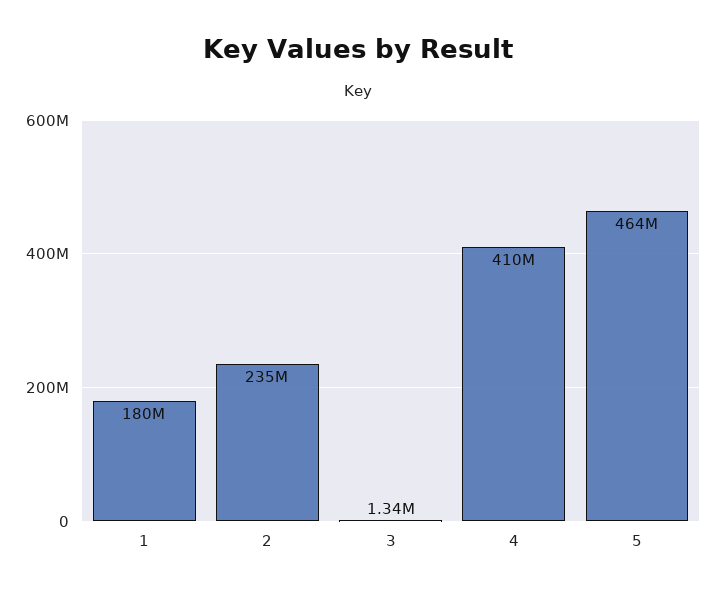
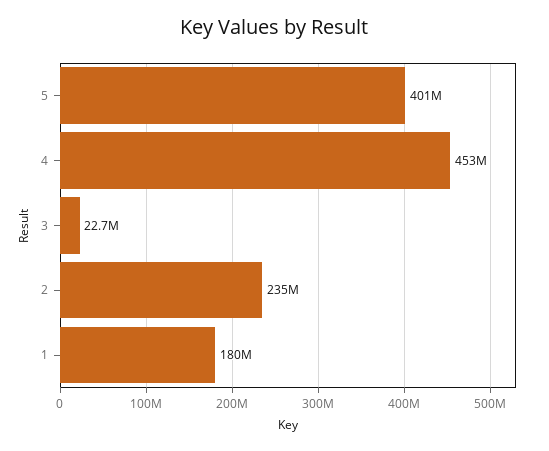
  {
    "1": 180000000,
    "2": 235000000,
-   "3": 1340000,
+   "3": 22700000,
-   "4": 410000000,
+   "4": 453000000,
-   "5": 464000000
+   "5": 401000000
  }

